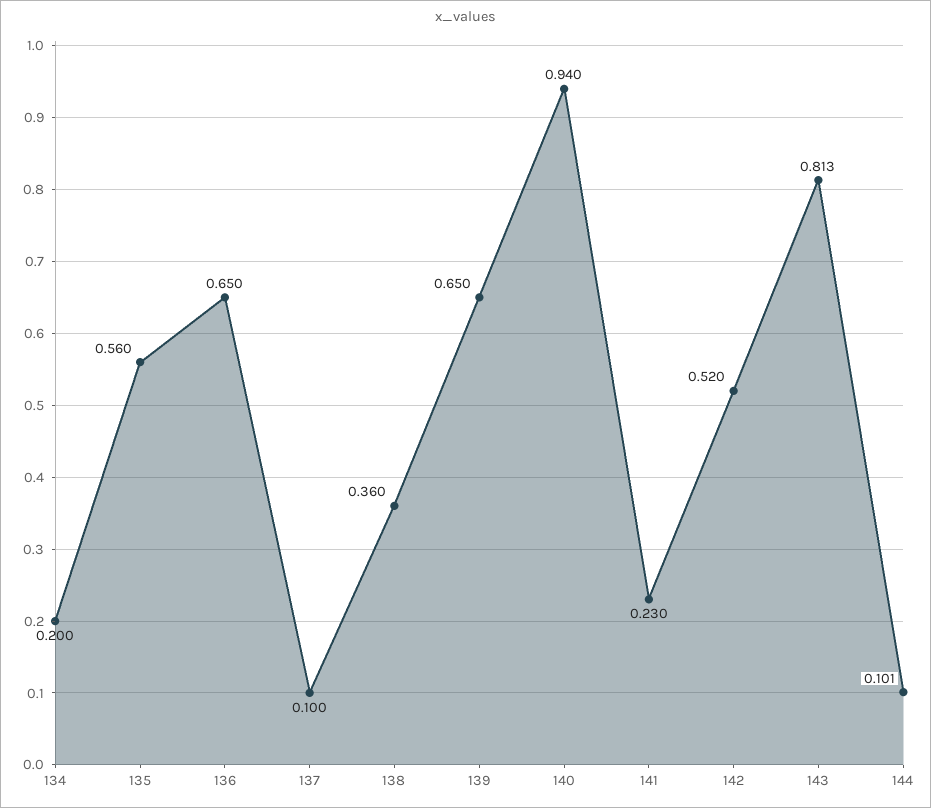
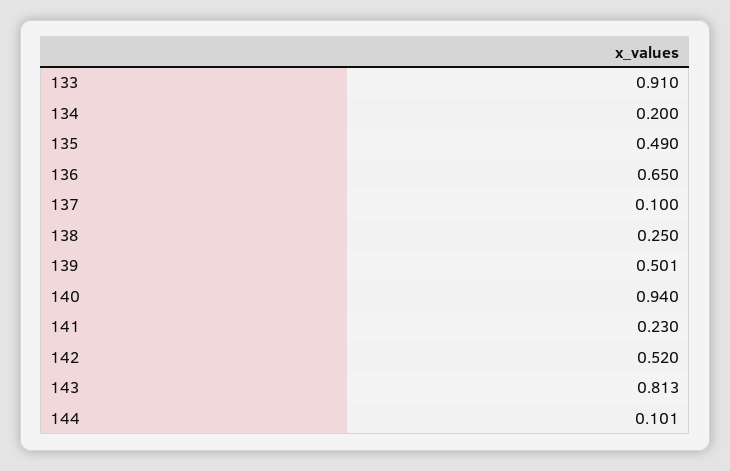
  {
    "134": 0.2,
-   "135": 0.56,
+   "135": 0.49,
    "136": 0.65,
    "137": 0.1,
-   "138": 0.36,
+   "138": 0.25,
-   "139": 0.65,
+   "139": 0.501,
    "140": 0.94,
    "141": 0.23,
    "142": 0.52,
    "143": 0.813,
-   "144": 0.101
+   "144": 0.101,
+   "133": 0.91
  }

